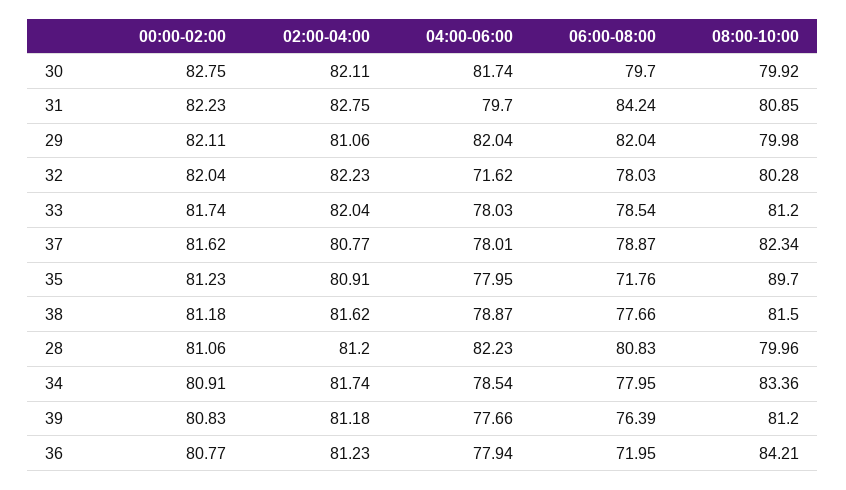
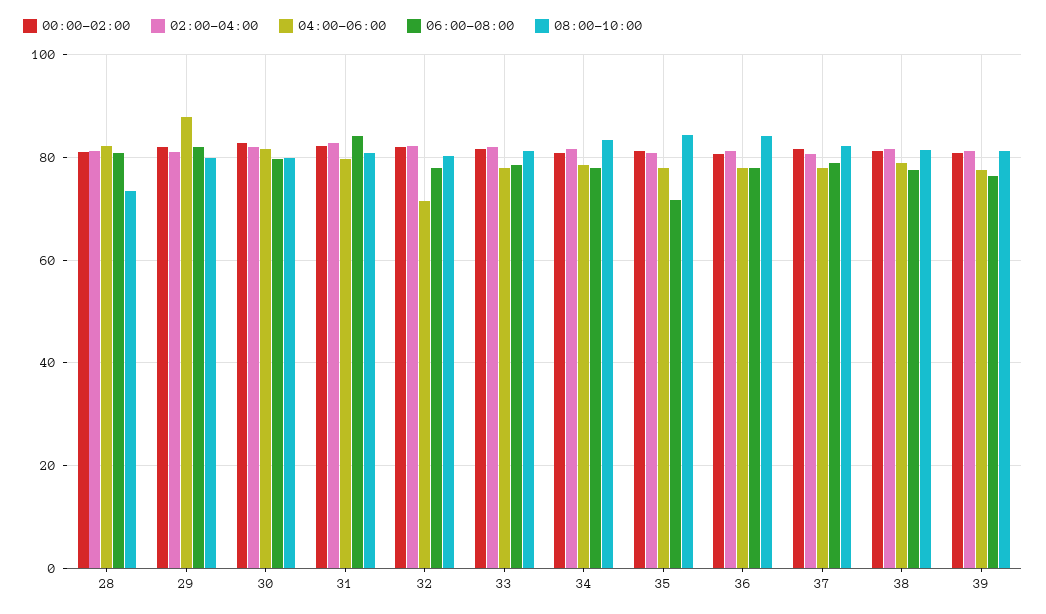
  {
    "00:00-02:00": {
      "30": 82.75,
      "31": 82.23,
      "29": 82.11,
      "32": 82.04,
      "33": 81.74,
      "37": 81.62,
      "35": 81.23,
      "38": 81.18,
      "28": 81.06,
      "34": 80.91,
      "39": 80.83,
      "36": 80.77
    },
    "02:00-04:00": {
      "30": 82.11,
      "31": 82.75,
      "29": 81.06,
      "32": 82.23,
      "33": 82.04,
      "37": 80.77,
      "35": 80.91,
      "38": 81.62,
      "28": 81.2,
      "34": 81.74,
      "39": 81.18,
      "36": 81.23
    },
    "04:00-06:00": {
      "30": 81.74,
      "31": 79.7,
-     "29": 82.04,
+     "29": 88,
      "32": 71.62,
      "33": 78.03,
      "37": 78.01,
      "35": 77.95,
      "38": 78.87,
      "28": 82.23,
      "34": 78.54,
      "39": 77.66,
      "36": 77.94
    },
    "06:00-08:00": {
      "30": 79.7,
      "31": 84.24,
      "29": 82.04,
      "32": 78.03,
      "33": 78.54,
      "37": 78.87,
      "35": 71.76,
      "38": 77.66,
      "28": 80.83,
      "34": 77.95,
      "39": 76.39,
-     "36": 71.95
+     "36": 78
    },
    "08:00-10:00": {
      "30": 79.92,
      "31": 80.85,
      "29": 79.98,
      "32": 80.28,
      "33": 81.2,
      "37": 82.34,
-     "35": 89.7,
+     "35": 84,
      "38": 81.5,
-     "28": 79.96,
+     "28": 74,
      "34": 83.36,
      "39": 81.2,
      "36": 84.21
    }
  }

